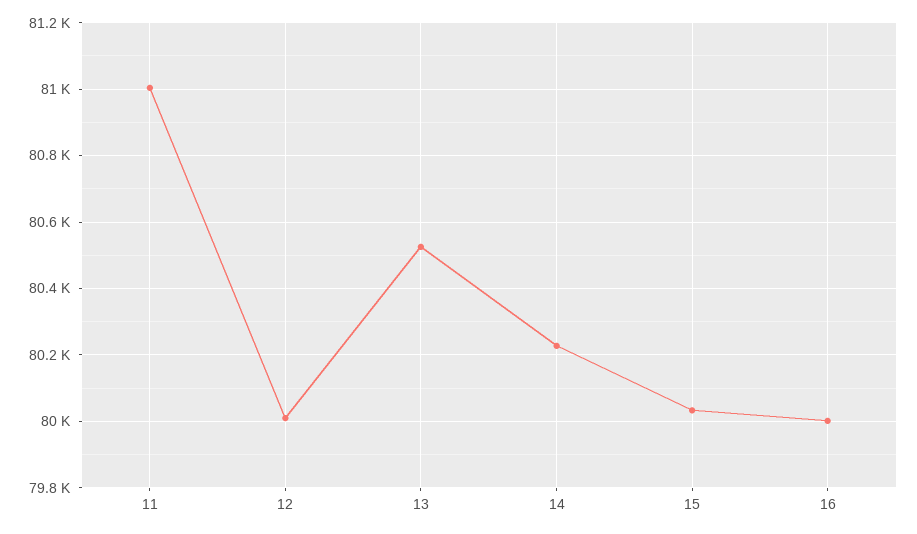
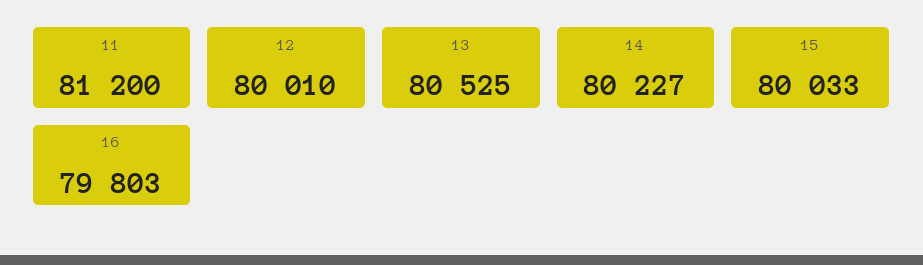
  {
-   "11": 81000,
+   "11": 81200,
    "12": 80010,
    "13": 80525,
    "14": 80227,
    "15": 80033,
-   "16": 80000
+   "16": 79803
  }

